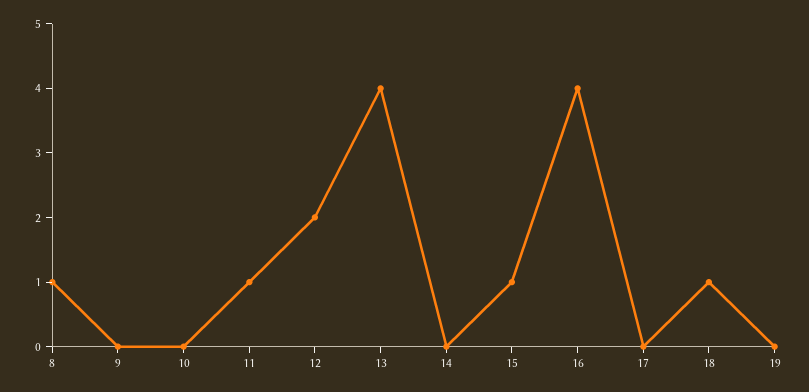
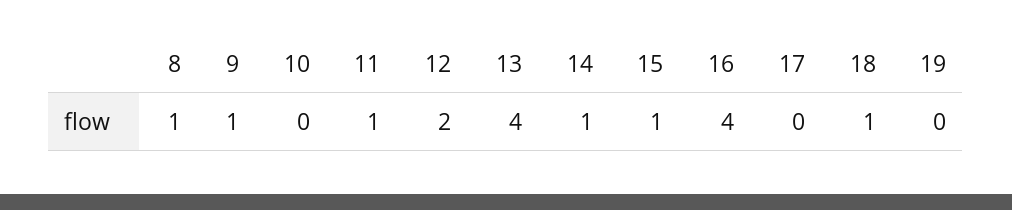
  {
    "8": 1,
-   "9": 0,
+   "9": 1,
    "10": 0,
    "11": 1,
    "12": 2,
    "13": 4,
-   "14": 0,
+   "14": 1,
    "15": 1,
    "16": 4,
    "17": 0,
    "18": 1,
    "19": 0
  }

